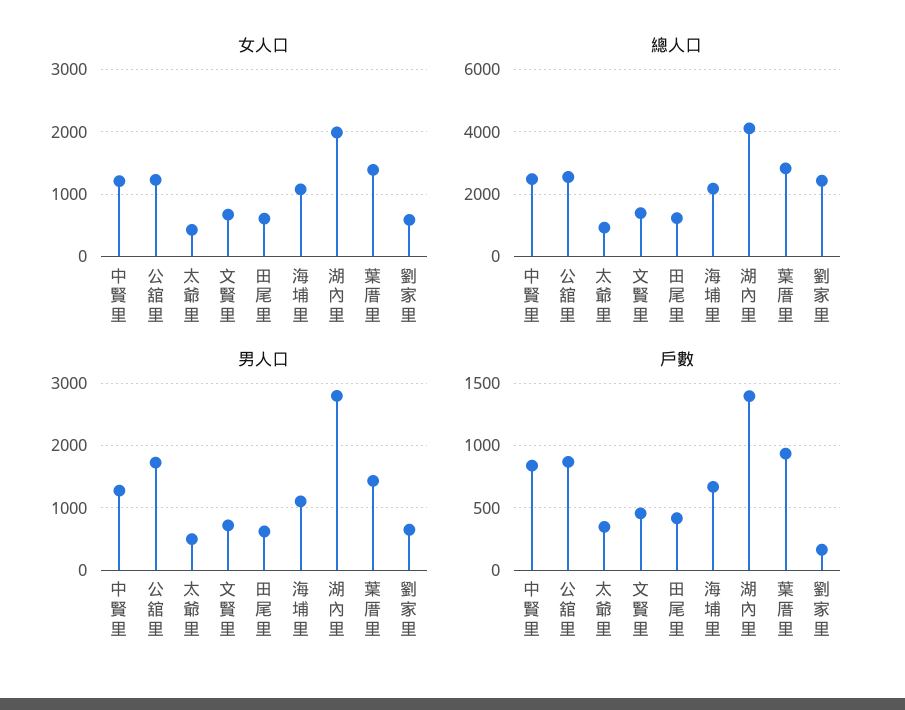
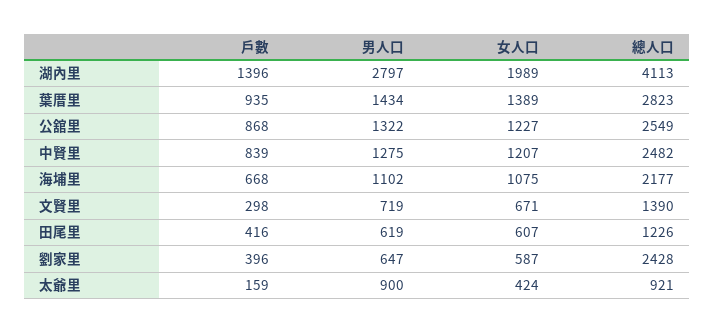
  {
    "女人口": {
      "中賢里": 1207,
      "公舘里": 1227,
      "太爺里": 424,
      "文賢里": 671,
      "田尾里": 607,
      "海埔里": 1075,
      "湖內里": 1989,
      "葉厝里": 1389,
      "劉家里": 587
    },
    "總人口": {
      "中賢里": 2482,
      "公舘里": 2549,
      "太爺里": 921,
      "文賢里": 1390,
      "田尾里": 1226,
      "海埔里": 2177,
      "湖內里": 4113,
      "葉厝里": 2823,
      "劉家里": 2428
    },
    "男人口": {
      "中賢里": 1275,
-     "公舘里": 1700,
+     "公舘里": 1322,
-     "太爺里": 500,
+     "太爺里": 900,
      "文賢里": 719,
      "田尾里": 619,
      "海埔里": 1102,
      "湖內里": 2797,
      "葉厝里": 1434,
      "劉家里": 647
    },
    "戶數": {
      "中賢里": 839,
      "公舘里": 868,
-     "太爺里": 350,
+     "太爺里": 159,
-     "文賢里": 450,
+     "文賢里": 298,
      "田尾里": 416,
      "海埔里": 668,
      "湖內里": 1396,
      "葉厝里": 935,
-     "劉家里": 150
+     "劉家里": 396
    }
  }

